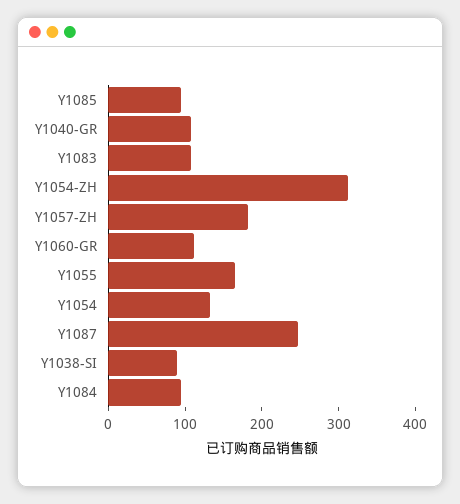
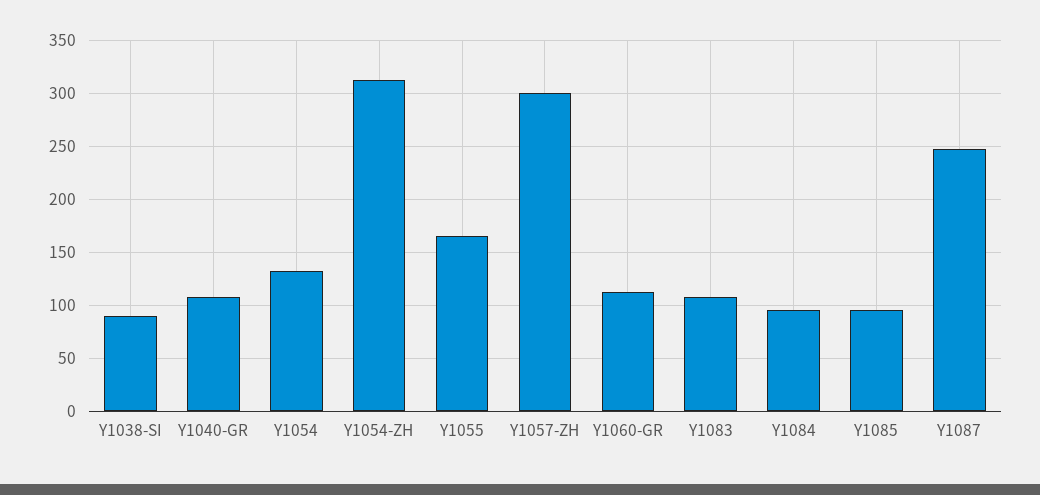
  {
    "Y1085": 90,
    "Y1040-GR": 110,
    "Y1083": 110,
    "Y1054-ZH": 310,
-   "Y1057-ZH": 180,
+   "Y1057-ZH": 300,
    "Y1060-GR": 110,
    "Y1055": 160,
    "Y1054": 130,
    "Y1087": 250,
    "Y1038-SI": 90,
    "Y1084": 90
  }

